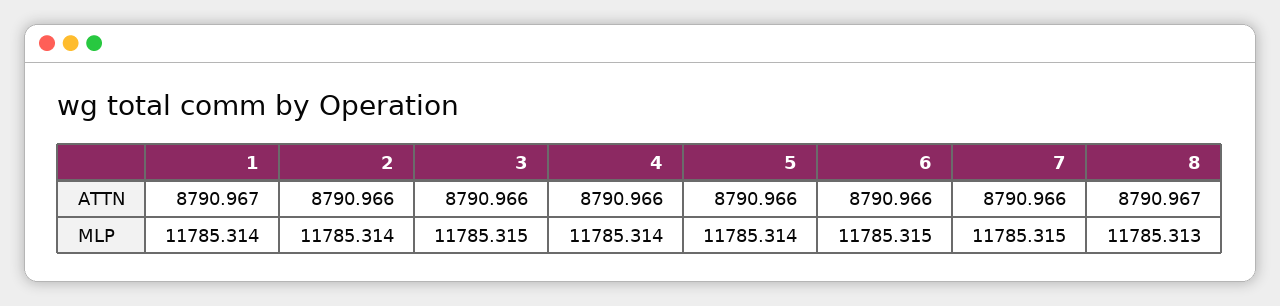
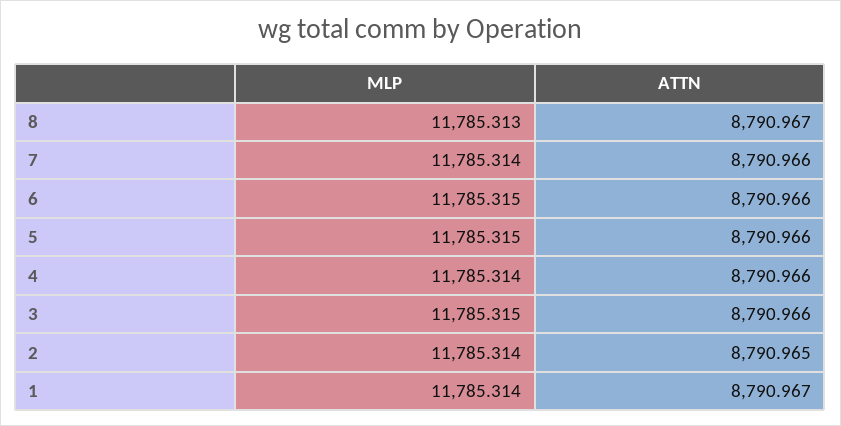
  {
    "1": {
      "ATTN": 8790.967,
      "MLP": 11785.314
    },
    "2": {
-     "ATTN": 8790.966,
+     "ATTN": 8790.965,
      "MLP": 11785.314
    },
    "3": {
      "ATTN": 8790.966,
      "MLP": 11785.315
    },
    "4": {
      "ATTN": 8790.966,
      "MLP": 11785.314
    },
    "5": {
      "ATTN": 8790.966,
-     "MLP": 11785.314
+     "MLP": 11785.315
    },
    "6": {
      "ATTN": 8790.966,
      "MLP": 11785.315
    },
    "7": {
      "ATTN": 8790.966,
-     "MLP": 11785.315
+     "MLP": 11785.314
    },
    "8": {
      "ATTN": 8790.967,
      "MLP": 11785.313
    }
  }

